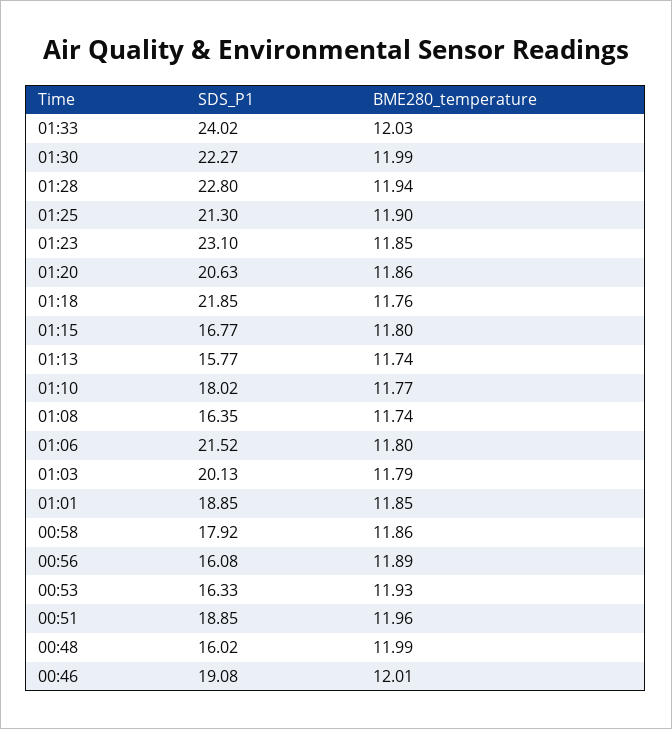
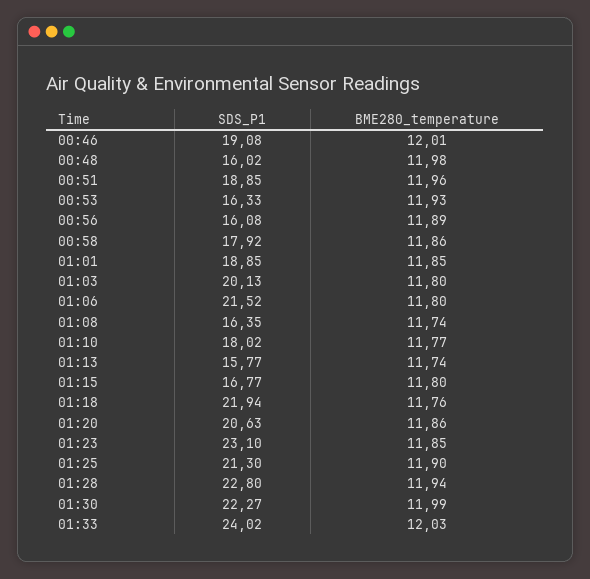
  {
    "SDS_P1": {
      "01:33": 24.02,
      "01:30": 22.27,
      "01:28": 22.8,
      "01:25": 21.3,
      "01:23": 23.1,
      "01:20": 20.63,
-     "01:18": 21.85,
+     "01:18": 21.94,
      "01:15": 16.77,
      "01:13": 15.77,
      "01:10": 18.02,
      "01:08": 16.35,
      "01:06": 21.52,
      "01:03": 20.13,
      "01:01": 18.85,
      "00:58": 17.92,
      "00:56": 16.08,
      "00:53": 16.33,
      "00:51": 18.85,
      "00:48": 16.02,
      "00:46": 19.08
    },
    "BME280_temperature": {
      "01:33": 12.03,
      "01:30": 11.99,
      "01:28": 11.94,
      "01:25": 11.9,
      "01:23": 11.85,
      "01:20": 11.86,
      "01:18": 11.76,
      "01:15": 11.8,
      "01:13": 11.74,
      "01:10": 11.77,
      "01:08": 11.74,
      "01:06": 11.8,
-     "01:03": 11.79,
+     "01:03": 11.8,
      "01:01": 11.85,
      "00:58": 11.86,
      "00:56": 11.89,
      "00:53": 11.93,
      "00:51": 11.96,
-     "00:48": 11.99,
+     "00:48": 11.98,
      "00:46": 12.01
    }
  }

